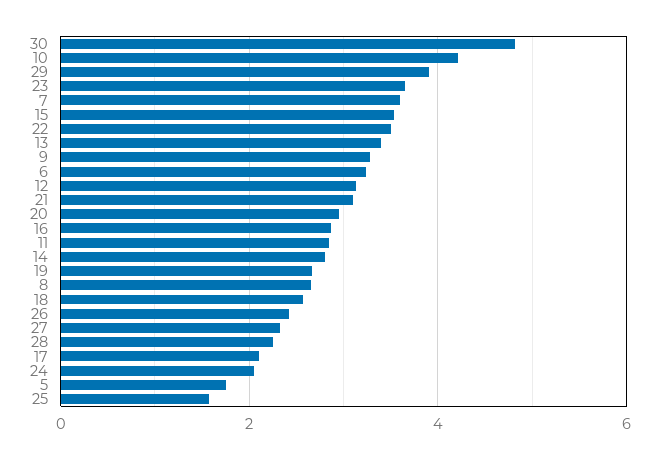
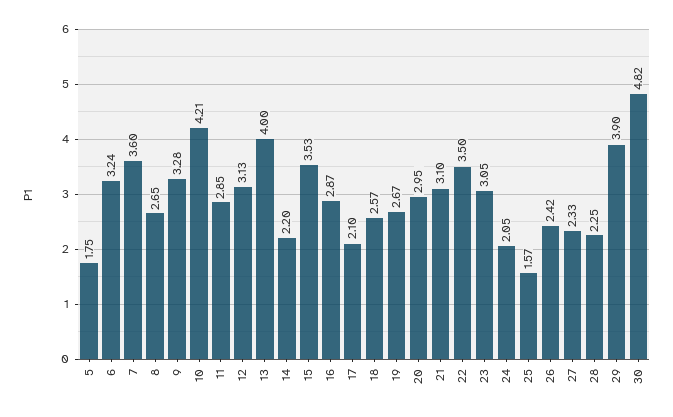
  {
    "30": 4.82,
    "10": 4.21,
    "29": 3.9,
-   "23": 3.6,
+   "23": 3.05,
    "7": 3.6,
    "15": 3.53,
    "22": 3.5,
-   "13": 3.4,
+   "13": 4,
    "9": 3.28,
    "6": 3.24,
    "12": 3.13,
    "21": 3.1,
    "20": 2.95,
    "16": 2.87,
    "11": 2.85,
-   "14": 2.8,
+   "14": 2.2,
    "19": 2.67,
    "8": 2.65,
    "18": 2.57,
    "26": 2.42,
    "27": 2.33,
    "28": 2.25,
    "17": 2.1,
    "24": 2.05,
    "5": 1.75,
    "25": 1.57
  }

